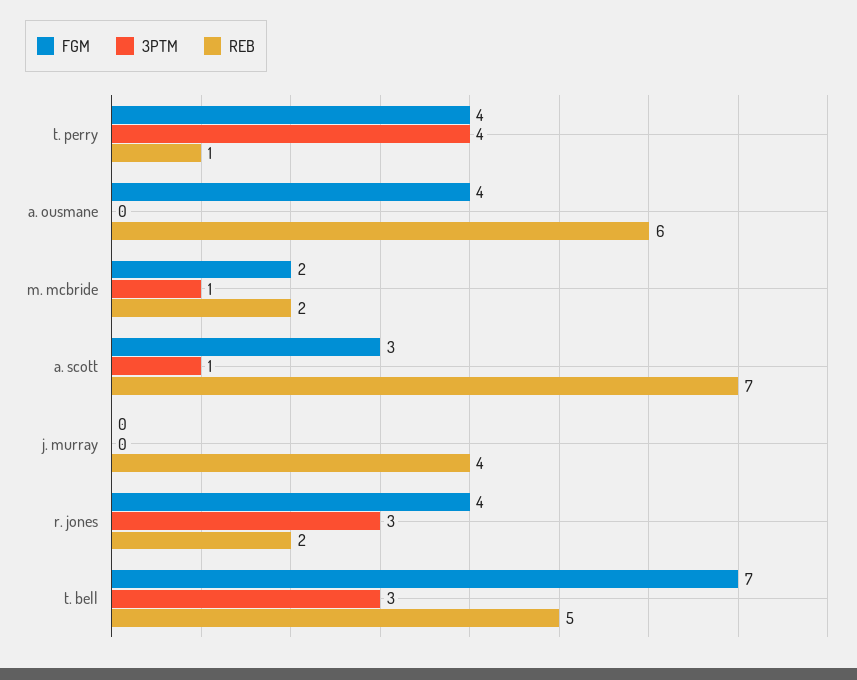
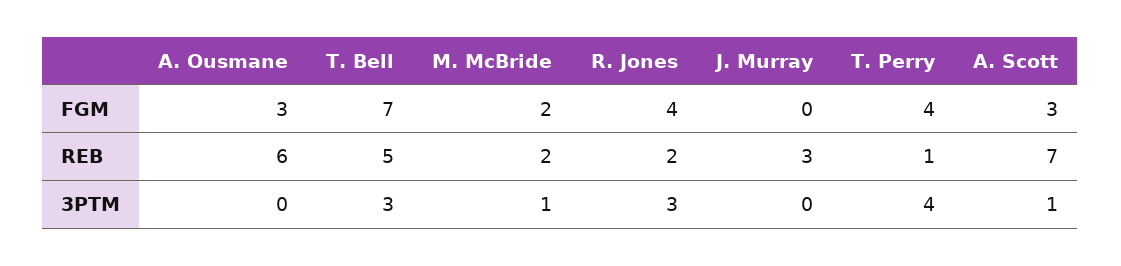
  {
    "FGM": {
      "t. perry": 4,
-     "a. ousmane": 4,
+     "a. ousmane": 3,
      "m. mcbride": 2,
      "a. scott": 3,
      "j. murray": 0,
      "r. jones": 4,
      "t. bell": 7
    },
    "3PTM": {
      "t. perry": 4,
      "a. ousmane": 0,
      "m. mcbride": 1,
      "a. scott": 1,
      "j. murray": 0,
      "r. jones": 3,
      "t. bell": 3
    },
    "REB": {
      "t. perry": 1,
      "a. ousmane": 6,
      "m. mcbride": 2,
      "a. scott": 7,
-     "j. murray": 4,
+     "j. murray": 3,
      "r. jones": 2,
      "t. bell": 5
    }
  }

